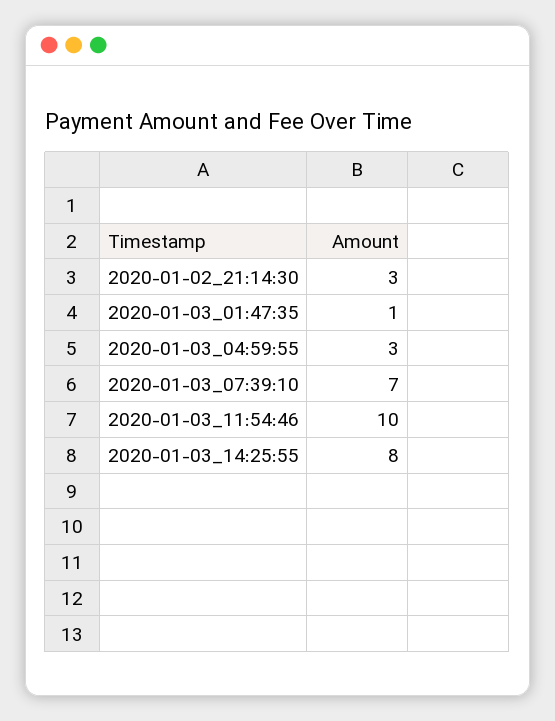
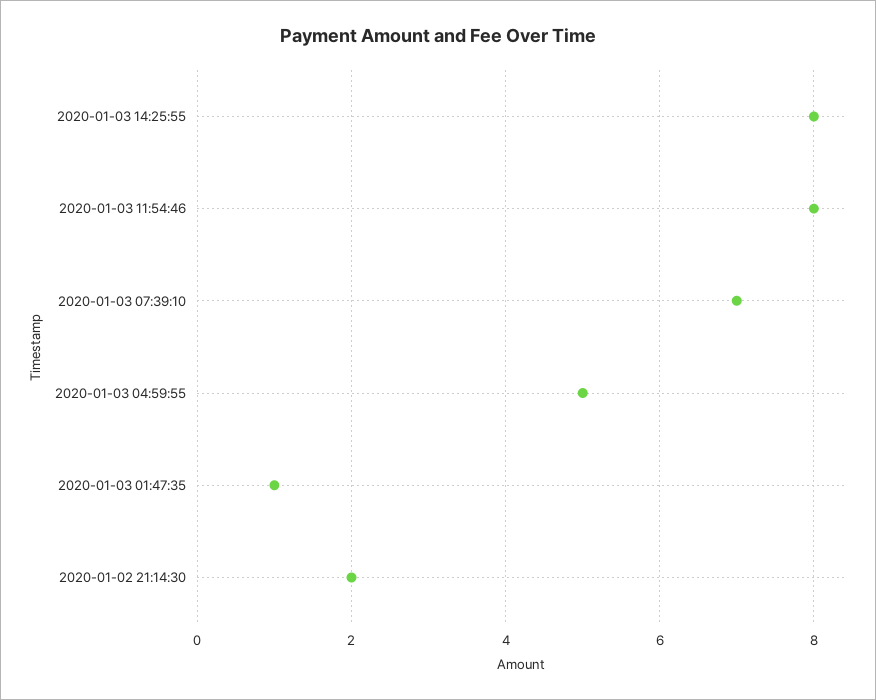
  {
-   "2020-01-02_21:14:30": 3,
+   "2020-01-02_21:14:30": 2,
    "2020-01-03_01:47:35": 1,
-   "2020-01-03_04:59:55": 3,
+   "2020-01-03_04:59:55": 5,
    "2020-01-03_07:39:10": 7,
-   "2020-01-03_11:54:46": 10,
+   "2020-01-03_11:54:46": 8,
    "2020-01-03_14:25:55": 8
  }

